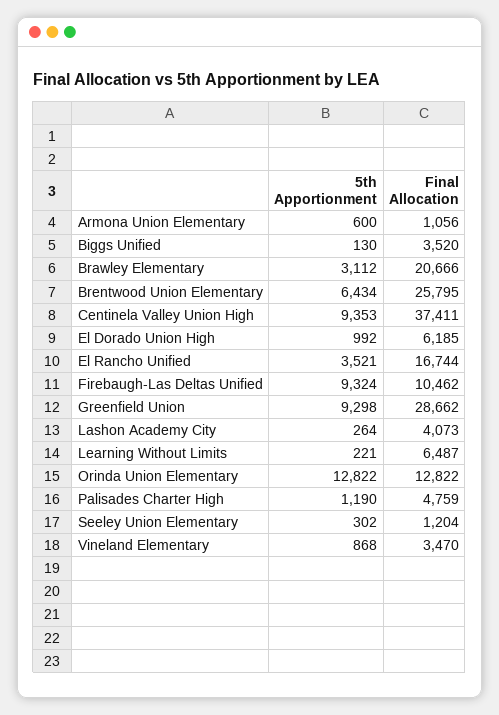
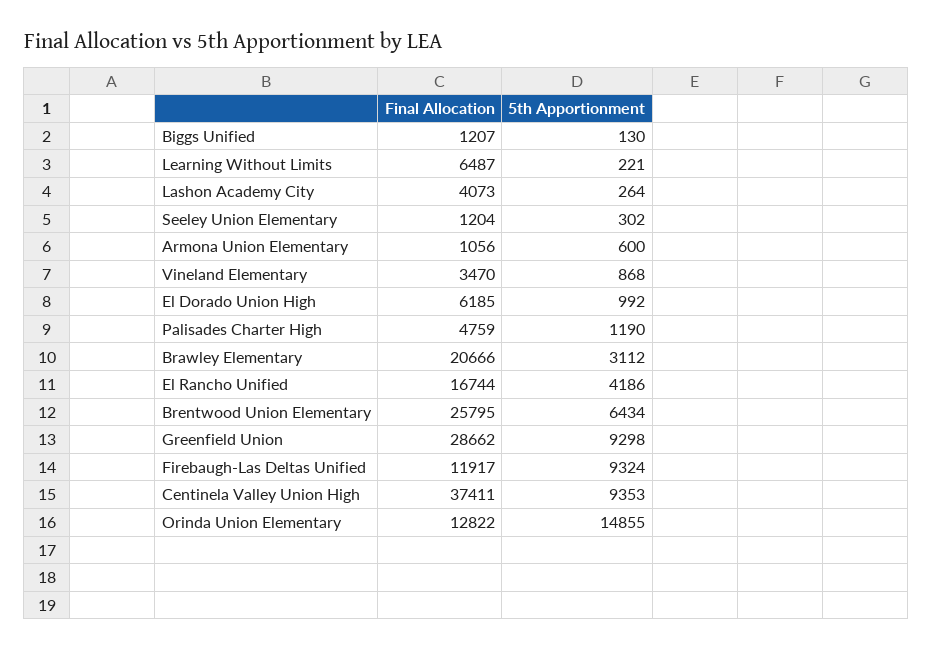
  {
    "5th Apportionment": {
      "Armona Union Elementary": 600,
      "Biggs Unified": 130,
      "Brawley Elementary": 3112,
      "Brentwood Union Elementary": 6434,
      "Centinela Valley Union High": 9353,
      "El Dorado Union High": 992,
-     "El Rancho Unified": 3521,
+     "El Rancho Unified": 4186,
      "Firebaugh-Las Deltas Unified": 9324,
      "Greenfield Union": 9298,
      "Lashon Academy City": 264,
      "Learning Without Limits": 221,
-     "Orinda Union Elementary": 12822,
+     "Orinda Union Elementary": 14855,
      "Palisades Charter High": 1190,
      "Seeley Union Elementary": 302,
      "Vineland Elementary": 868
    },
    "Final Allocation": {
      "Armona Union Elementary": 1056,
-     "Biggs Unified": 3520,
+     "Biggs Unified": 1207,
      "Brawley Elementary": 20666,
      "Brentwood Union Elementary": 25795,
      "Centinela Valley Union High": 37411,
      "El Dorado Union High": 6185,
      "El Rancho Unified": 16744,
-     "Firebaugh-Las Deltas Unified": 10462,
+     "Firebaugh-Las Deltas Unified": 11917,
      "Greenfield Union": 28662,
      "Lashon Academy City": 4073,
      "Learning Without Limits": 6487,
      "Orinda Union Elementary": 12822,
      "Palisades Charter High": 4759,
      "Seeley Union Elementary": 1204,
      "Vineland Elementary": 3470
    }
  }

